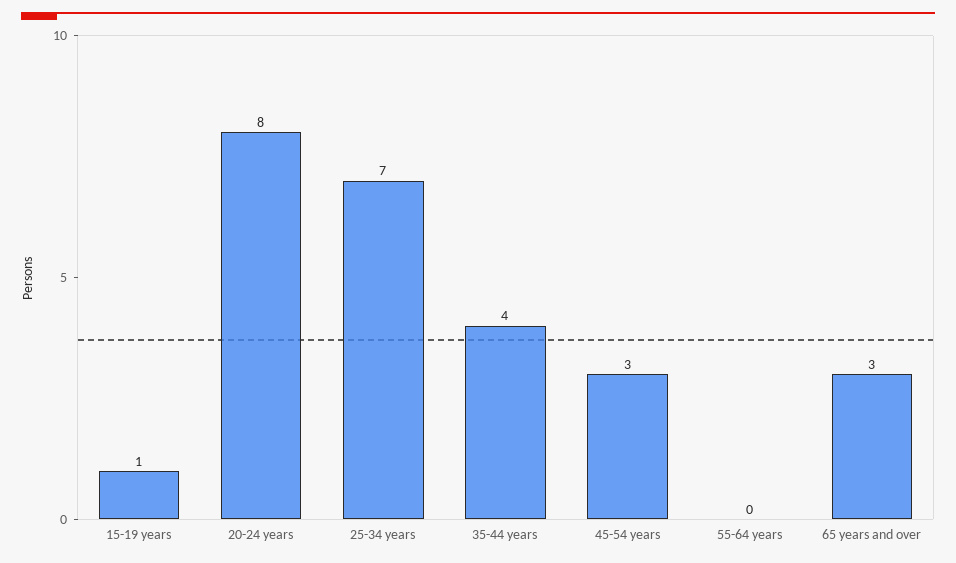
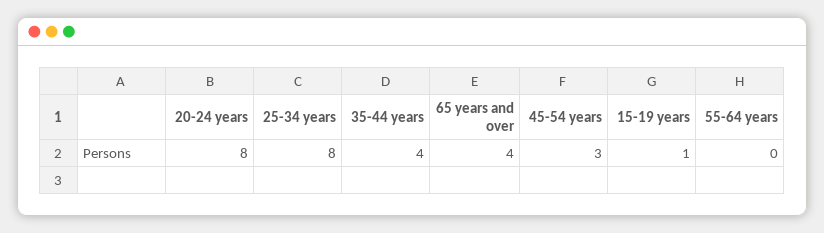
  {
    "15-19 years": 1,
    "20-24 years": 8,
-   "25-34 years": 7,
+   "25-34 years": 8,
    "35-44 years": 4,
    "45-54 years": 3,
    "55-64 years": 0,
-   "65 years and over": 3
+   "65 years and over": 4
  }

